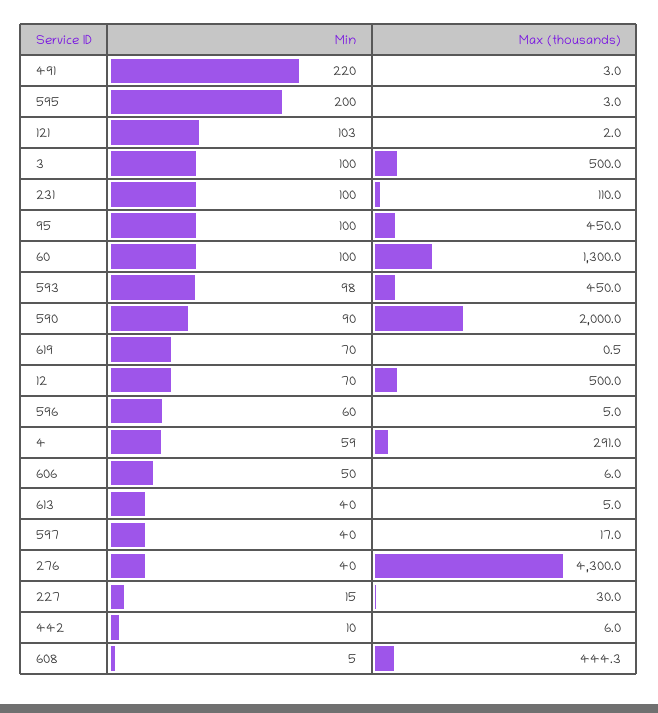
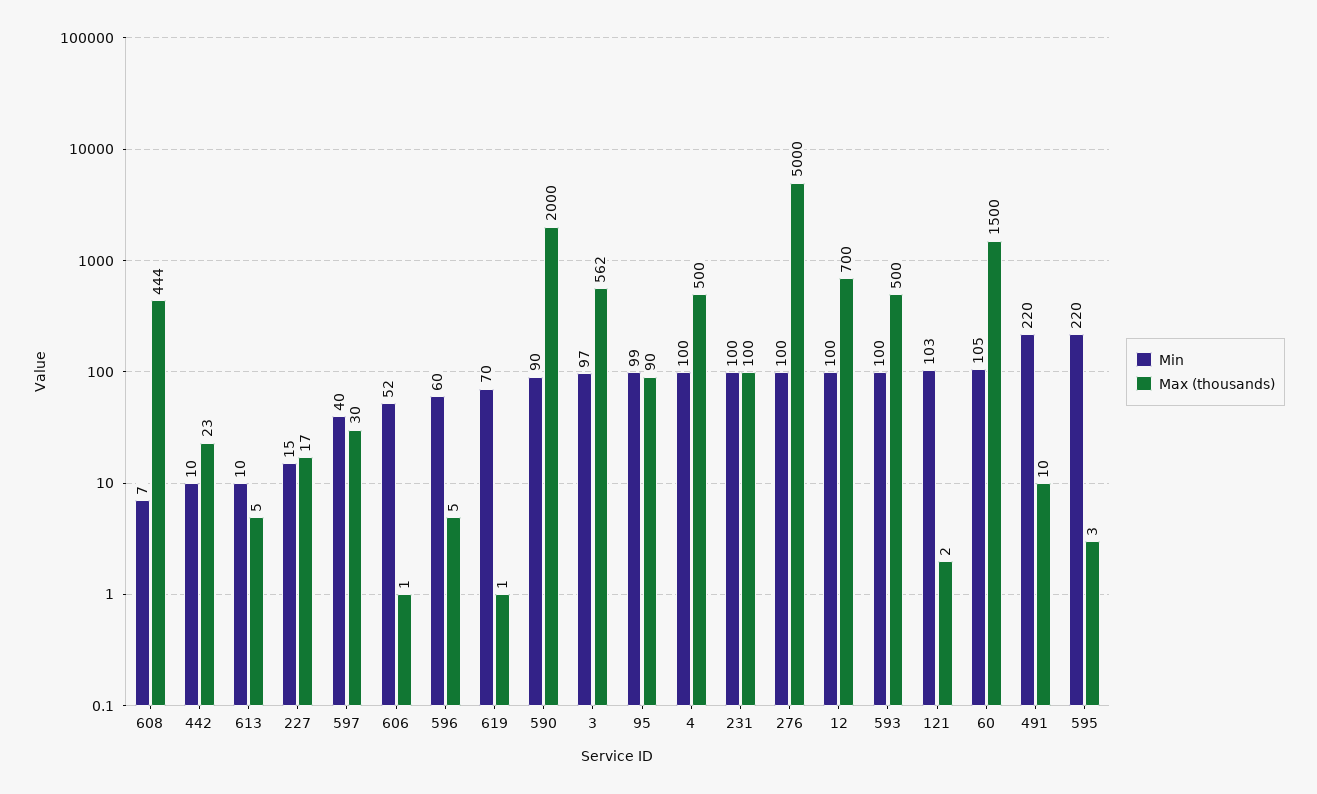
  {
    "Min": {
      "491": 220,
-     "595": 200,
+     "595": 220,
      "121": 103,
-     "3": 100,
+     "3": 97,
      "231": 100,
-     "95": 100,
+     "95": 99,
-     "60": 100,
+     "60": 105,
-     "593": 98,
+     "593": 100,
      "590": 90,
      "619": 70,
-     "12": 70,
+     "12": 100,
      "596": 60,
-     "4": 59,
+     "4": 100,
-     "606": 50,
+     "606": 52,
-     "613": 40,
+     "613": 10,
      "597": 40,
-     "276": 40,
+     "276": 100,
      "227": 15,
      "442": 10,
-     "608": 5
+     "608": 7
    },
    "Max (thousands)": {
-     "491": 3,
+     "491": 10,
      "595": 3,
      "121": 2,
-     "3": 500,
+     "3": 562,
-     "231": 110,
+     "231": 100,
-     "95": 450,
+     "95": 90,
-     "60": 1300,
+     "60": 1500,
-     "593": 450,
+     "593": 500,
      "590": 2000,
      "619": 0.5,
-     "12": 500,
+     "12": 700,
      "596": 5,
-     "4": 291,
+     "4": 500,
-     "606": 6,
+     "606": 1,
      "613": 5,
-     "597": 17,
+     "597": 30,
-     "276": 4300,
+     "276": 5000,
-     "227": 30,
+     "227": 17,
-     "442": 6,
+     "442": 23,
      "608": 444.3
    }
  }

